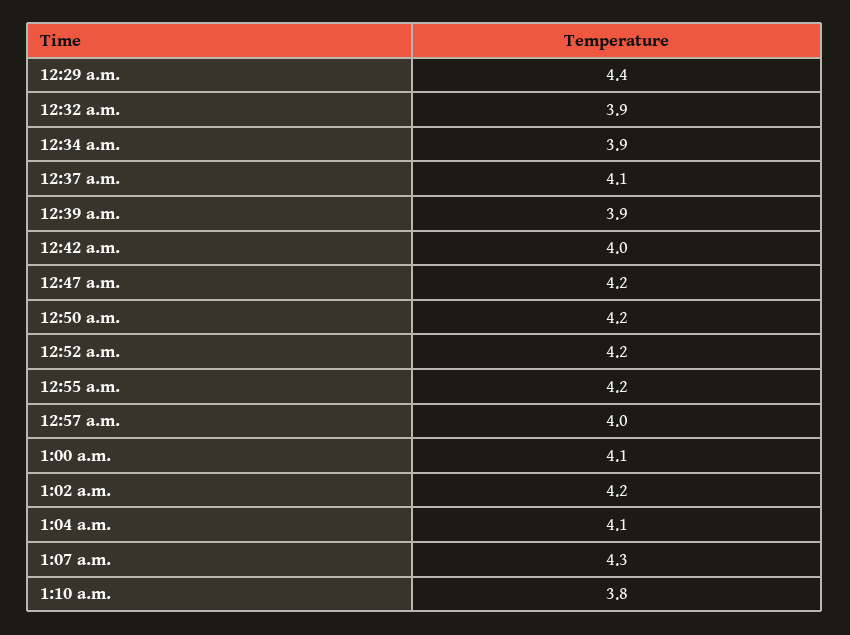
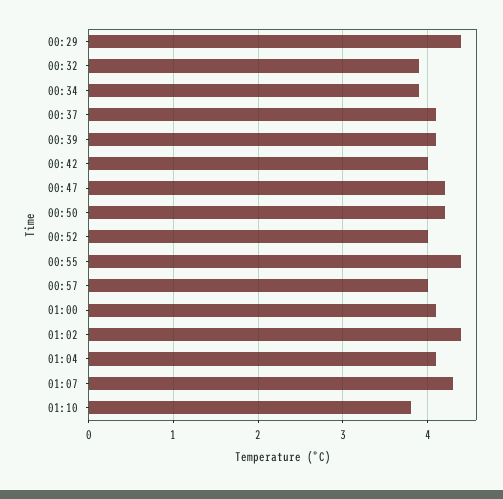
  {
    "12:29 a.m.": 4.4,
    "12:32 a.m.": 3.9,
    "12:34 a.m.": 3.9,
    "12:37 a.m.": 4.1,
-   "12:39 a.m.": 3.9,
+   "12:39 a.m.": 4.1,
    "12:42 a.m.": 4,
    "12:47 a.m.": 4.2,
    "12:50 a.m.": 4.2,
-   "12:52 a.m.": 4.2,
+   "12:52 a.m.": 4,
-   "12:55 a.m.": 4.2,
+   "12:55 a.m.": 4.4,
    "12:57 a.m.": 4,
    "1:00 a.m.": 4.1,
-   "1:02 a.m.": 4.2,
+   "1:02 a.m.": 4.4,
    "1:04 a.m.": 4.1,
    "1:07 a.m.": 4.3,
    "1:10 a.m.": 3.8
  }

